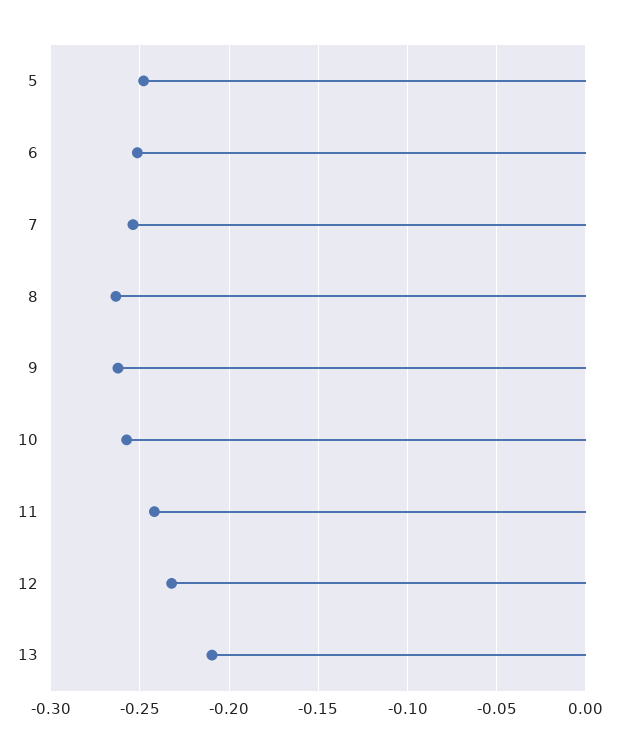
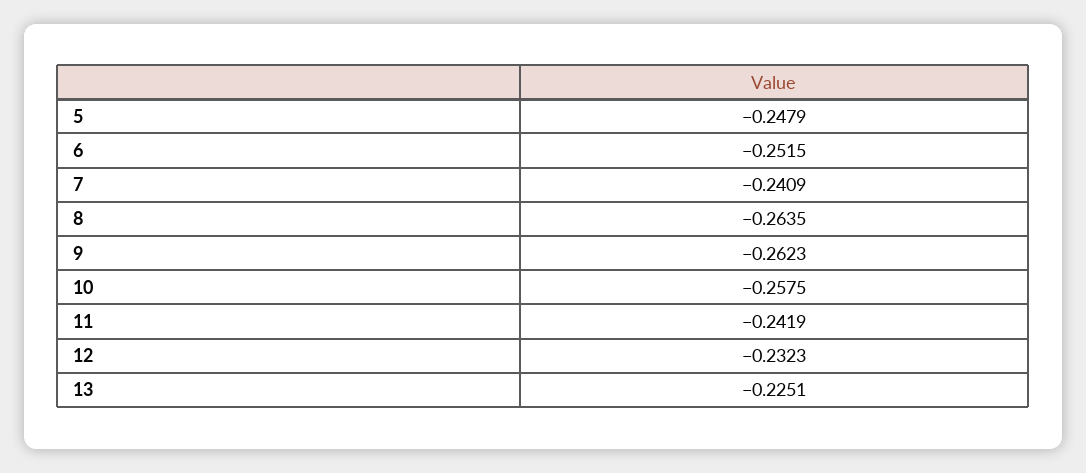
  {
    "5": -0.2479,
    "6": -0.2515,
-   "7": -0.255,
+   "7": -0.2409,
    "8": -0.2635,
    "9": -0.2623,
    "10": -0.2575,
    "11": -0.2419,
    "12": -0.2323,
-   "13": -0.21
+   "13": -0.2251
  }

